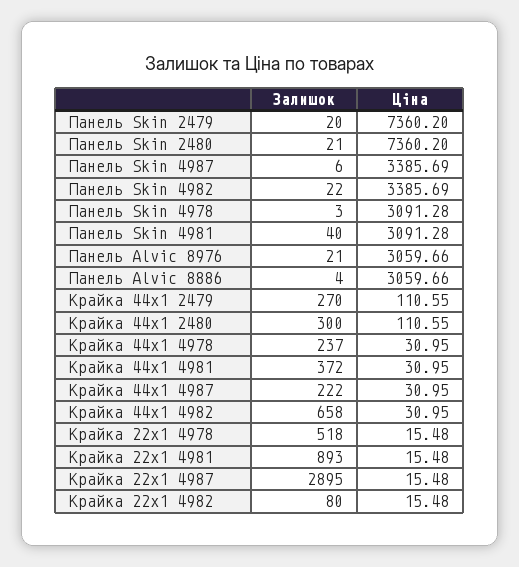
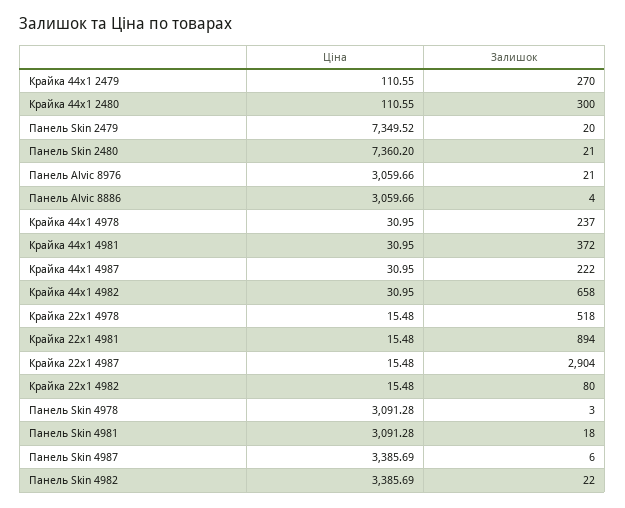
  {
    "Залишок": {
      "Панель Skin 2479": 20,
      "Панель Skin 2480": 21,
      "Панель Skin 4987": 6,
      "Панель Skin 4982": 22,
      "Панель Skin 4978": 3,
-     "Панель Skin 4981": 40,
+     "Панель Skin 4981": 18,
      "Панель Alvic 8976": 21,
      "Панель Alvic 8886": 4,
      "Крайка 44x1 2479": 270,
      "Крайка 44x1 2480": 300,
      "Крайка 44x1 4978": 237,
      "Крайка 44x1 4981": 372,
      "Крайка 44x1 4987": 222,
      "Крайка 44x1 4982": 658,
      "Крайка 22x1 4978": 518,
-     "Крайка 22x1 4981": 893,
+     "Крайка 22x1 4981": 894,
-     "Крайка 22x1 4987": 2895,
+     "Крайка 22x1 4987": 2904,
      "Крайка 22x1 4982": 80
    },
    "Ціна": {
-     "Панель Skin 2479": 7360.2,
+     "Панель Skin 2479": 7349.52,
      "Панель Skin 2480": 7360.2,
      "Панель Skin 4987": 3385.69,
      "Панель Skin 4982": 3385.69,
      "Панель Skin 4978": 3091.28,
      "Панель Skin 4981": 3091.28,
      "Панель Alvic 8976": 3059.66,
      "Панель Alvic 8886": 3059.66,
      "Крайка 44x1 2479": 110.55,
      "Крайка 44x1 2480": 110.55,
      "Крайка 44x1 4978": 30.95,
      "Крайка 44x1 4981": 30.95,
      "Крайка 44x1 4987": 30.95,
      "Крайка 44x1 4982": 30.95,
      "Крайка 22x1 4978": 15.48,
      "Крайка 22x1 4981": 15.48,
      "Крайка 22x1 4987": 15.48,
      "Крайка 22x1 4982": 15.48
    }
  }

